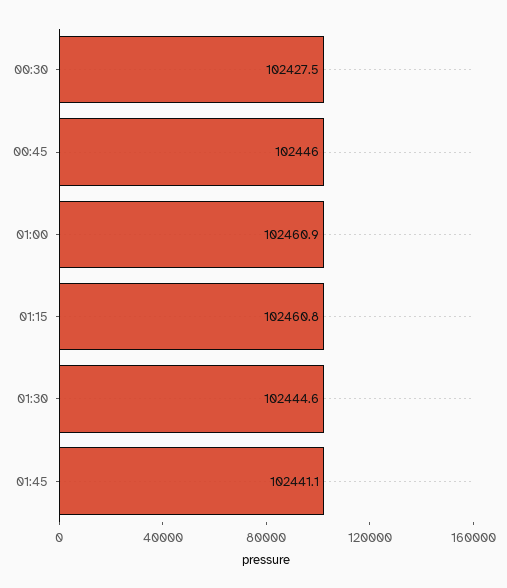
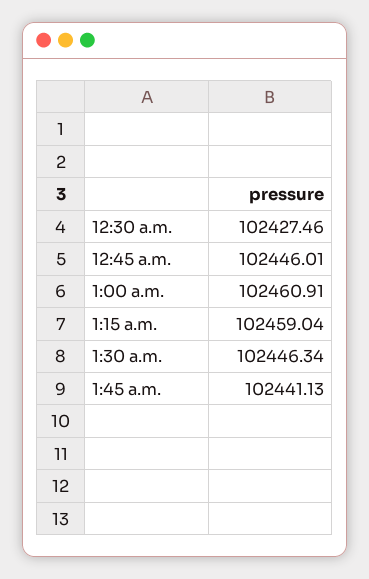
  {
    "00:30": 102427.46,
    "00:45": 102446.01,
    "01:00": 102460.91,
-   "01:15": 102460.8,
+   "01:15": 102459.04,
-   "01:30": 102444.6,
+   "01:30": 102446.34,
    "01:45": 102441.13
  }

